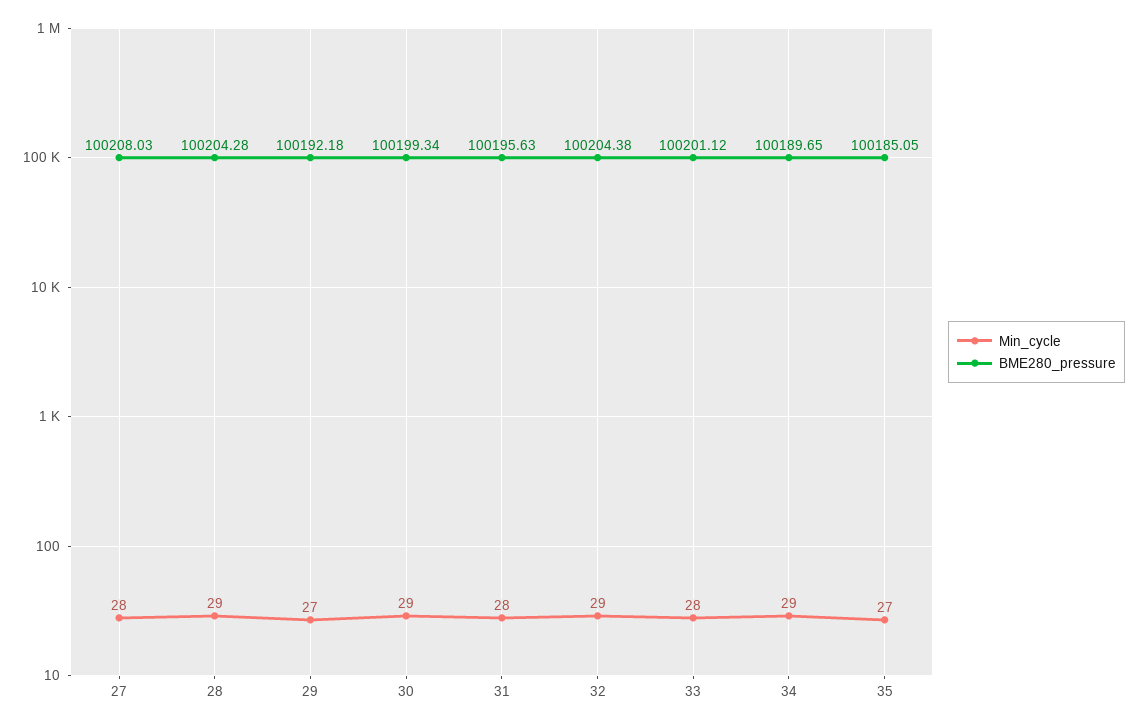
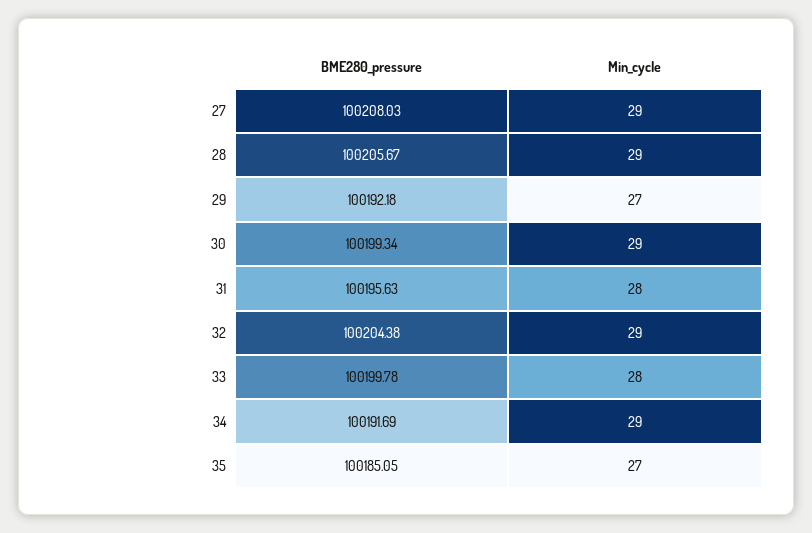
  {
    "Min_cycle": {
-     "27": 28,
+     "27": 29,
      "28": 29,
      "29": 27,
      "30": 29,
      "31": 28,
      "32": 29,
      "33": 28,
      "34": 29,
      "35": 27
    },
    "BME280_pressure": {
      "27": 100208.03,
-     "28": 100204.28,
+     "28": 100205.67,
      "29": 100192.18,
      "30": 100199.34,
      "31": 100195.63,
      "32": 100204.38,
-     "33": 100201.12,
+     "33": 100199.78,
-     "34": 100189.65,
+     "34": 100191.69,
      "35": 100185.05
    }
  }

